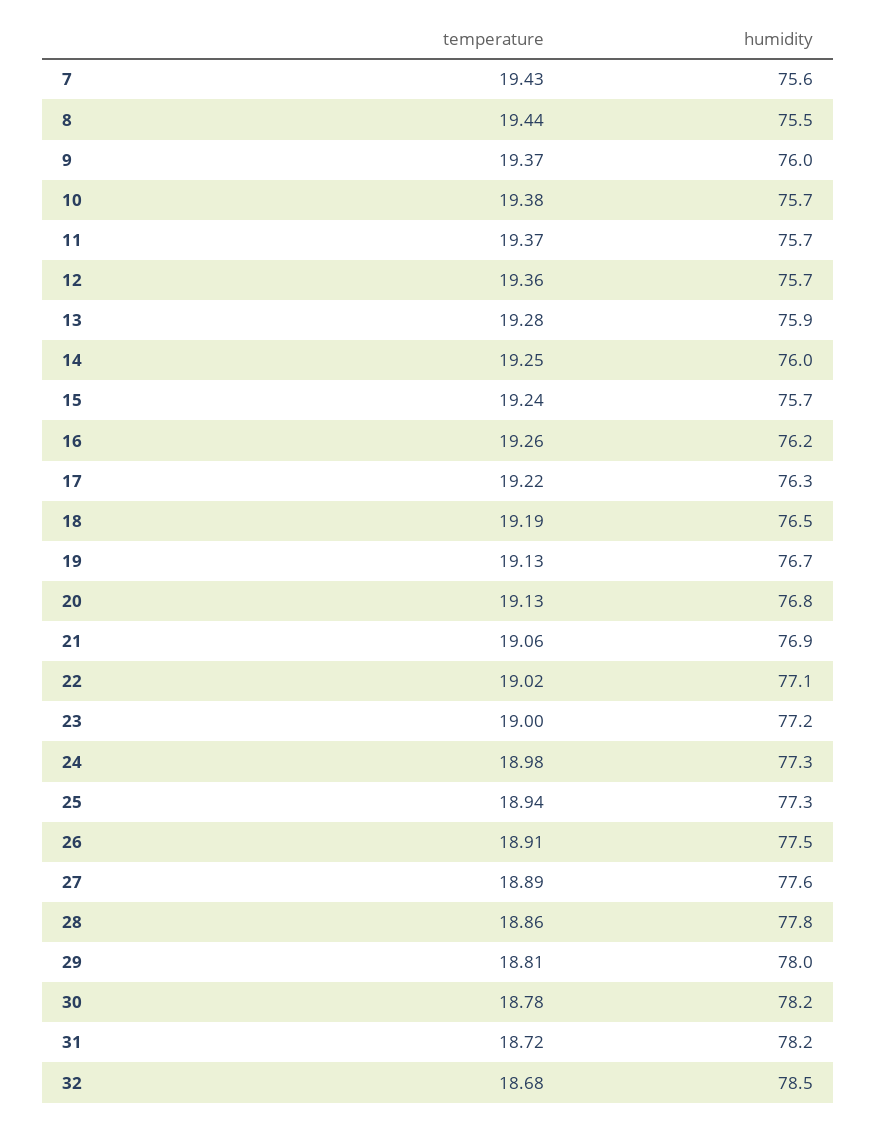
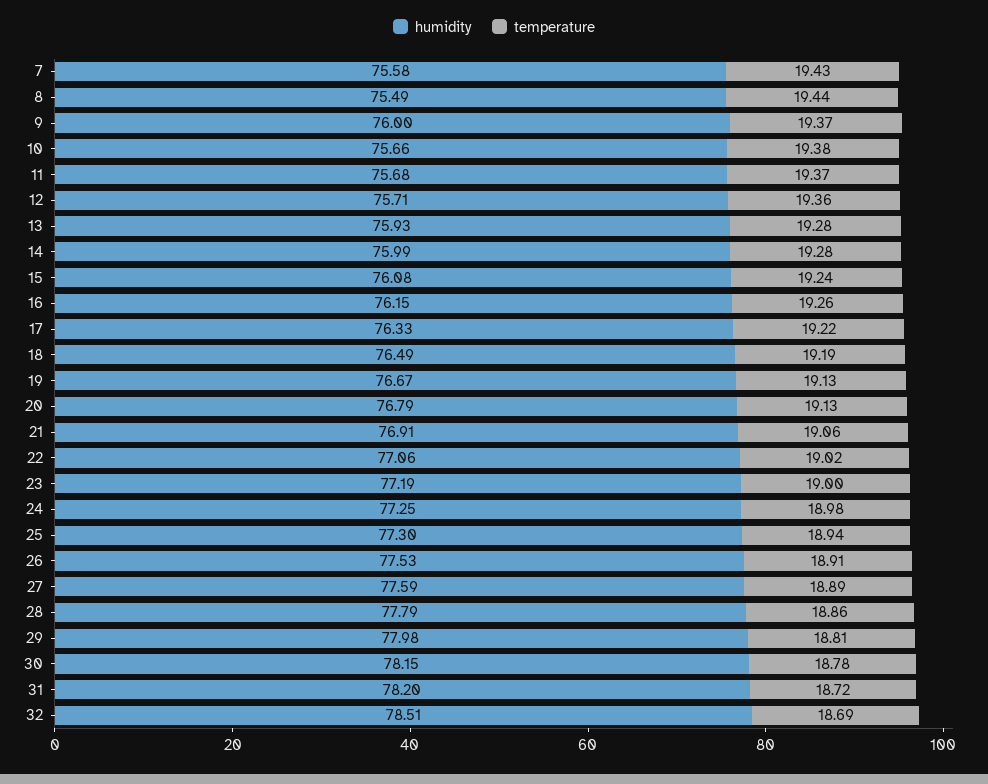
  {
    "temperature": {
      "7": 19.43,
      "8": 19.44,
      "9": 19.37,
      "10": 19.38,
      "11": 19.37,
      "12": 19.36,
      "13": 19.28,
-     "14": 19.25,
+     "14": 19.28,
      "15": 19.24,
      "16": 19.26,
      "17": 19.22,
      "18": 19.19,
      "19": 19.13,
      "20": 19.13,
      "21": 19.06,
      "22": 19.02,
      "23": 19,
      "24": 18.98,
      "25": 18.94,
      "26": 18.91,
      "27": 18.89,
      "28": 18.86,
      "29": 18.81,
      "30": 18.78,
      "31": 18.72,
-     "32": 18.68
+     "32": 18.69
    },
    "humidity": {
      "7": 75.58,
      "8": 75.49,
      "9": 76,
      "10": 75.66,
      "11": 75.68,
      "12": 75.71,
      "13": 75.93,
      "14": 75.99,
-     "15": 75.7,
+     "15": 76.08,
      "16": 76.15,
      "17": 76.33,
      "18": 76.49,
      "19": 76.67,
      "20": 76.79,
      "21": 76.91,
      "22": 77.06,
      "23": 77.19,
      "24": 77.25,
      "25": 77.3,
      "26": 77.53,
      "27": 77.59,
      "28": 77.79,
      "29": 77.98,
      "30": 78.15,
      "31": 78.2,
      "32": 78.51
    }
  }

